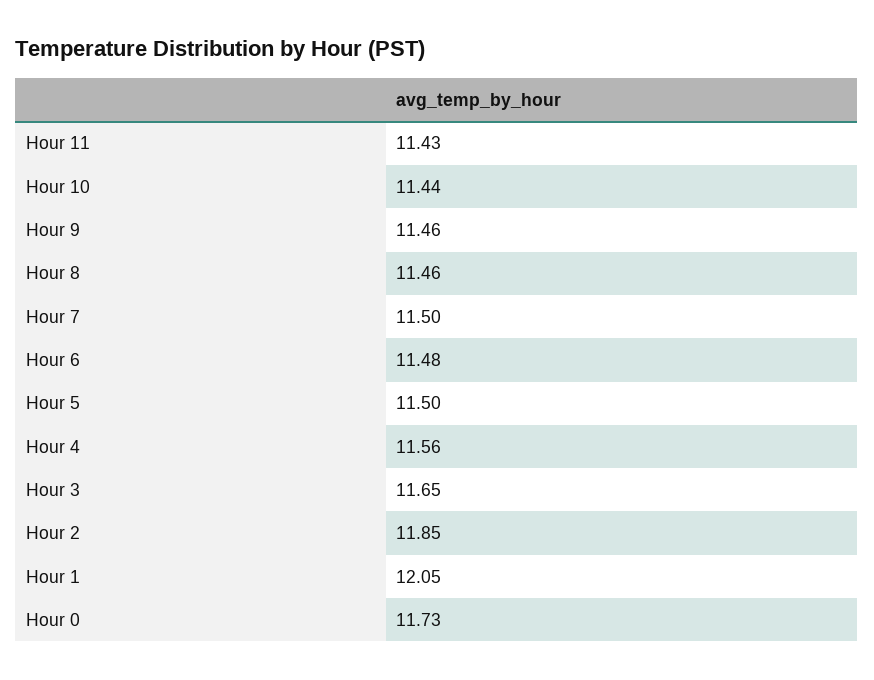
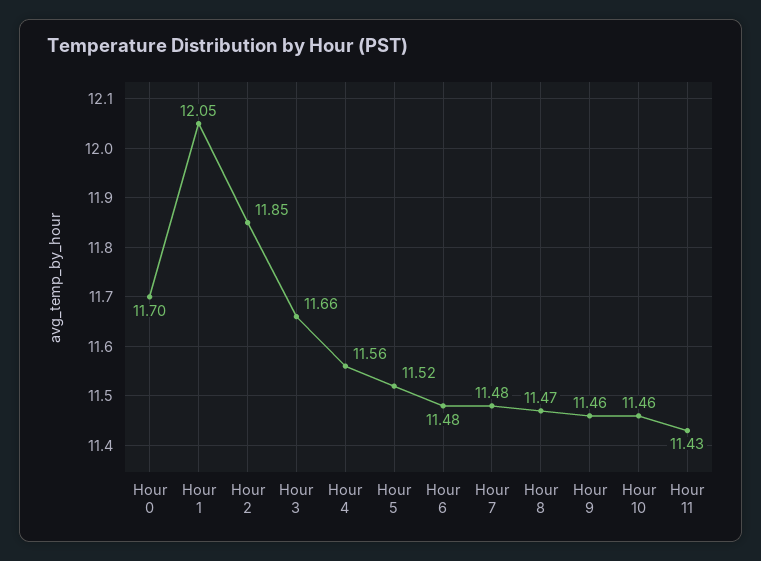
  {
    "Hour 11": 11.43,
-   "Hour 10": 11.44,
+   "Hour 10": 11.46,
    "Hour 9": 11.46,
-   "Hour 8": 11.46,
+   "Hour 8": 11.47,
-   "Hour 7": 11.5,
+   "Hour 7": 11.48,
    "Hour 6": 11.48,
-   "Hour 5": 11.5,
+   "Hour 5": 11.52,
    "Hour 4": 11.56,
-   "Hour 3": 11.65,
+   "Hour 3": 11.66,
    "Hour 2": 11.85,
    "Hour 1": 12.05,
-   "Hour 0": 11.73
+   "Hour 0": 11.7
  }

